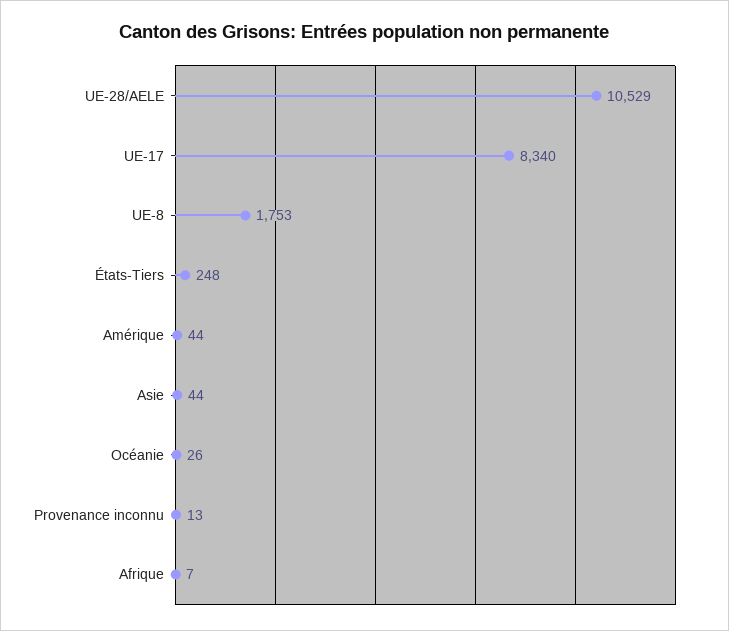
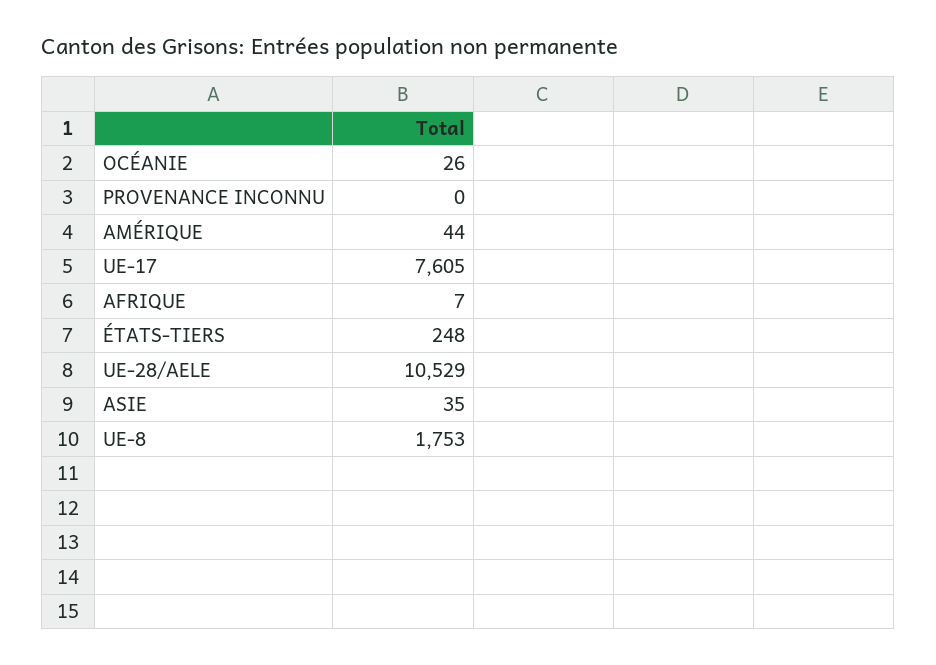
  {
    "UE-28/AELE": 10529,
-   "UE-17": 8340,
+   "UE-17": 7605,
    "UE-8": 1753,
    "États-Tiers": 248,
    "Amérique": 44,
-   "Asie": 44,
+   "Asie": 35,
    "Océanie": 26,
-   "Provenance inconnu": 13,
+   "Provenance inconnu": 0,
    "Afrique": 7
  }

